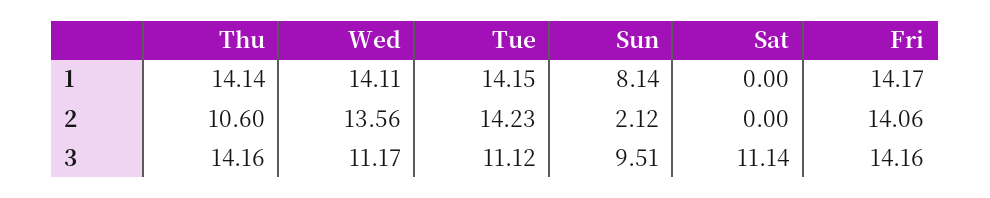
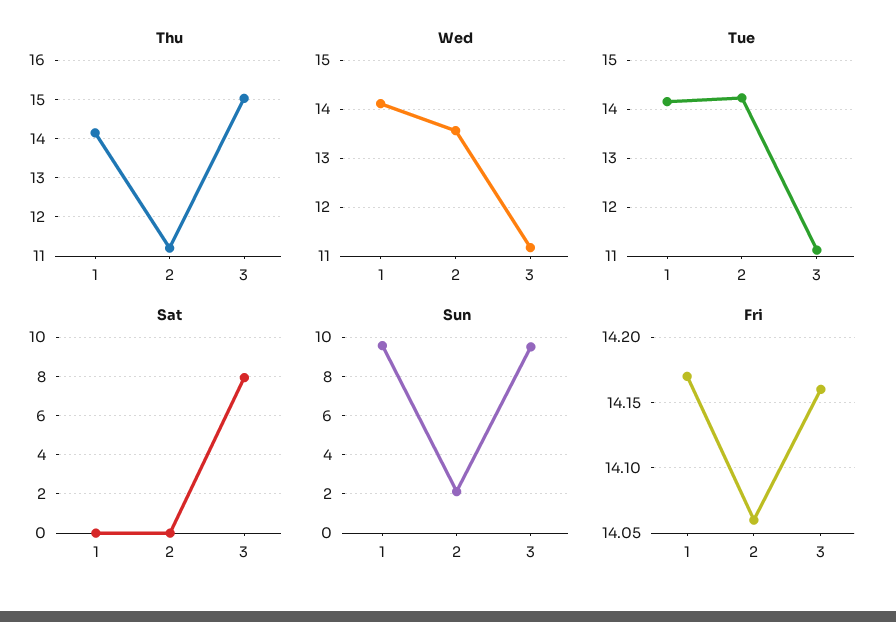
  {
    "Thu": {
      "1": 14.14,
-     "2": 10.6,
+     "2": 11.2,
-     "3": 14.16
+     "3": 15
    },
    "Wed": {
      "1": 14.11,
      "2": 13.56,
      "3": 11.17
    },
    "Tue": {
      "1": 14.15,
      "2": 14.23,
      "3": 11.12
    },
    "Sun": {
-     "1": 8.14,
+     "1": 9.5,
      "2": 2.12,
      "3": 9.51
    },
    "Sat": {
      "1": 0,
      "2": 0,
-     "3": 11.14
+     "3": 8
    },
    "Fri": {
      "1": 14.17,
      "2": 14.06,
      "3": 14.16
    }
  }

